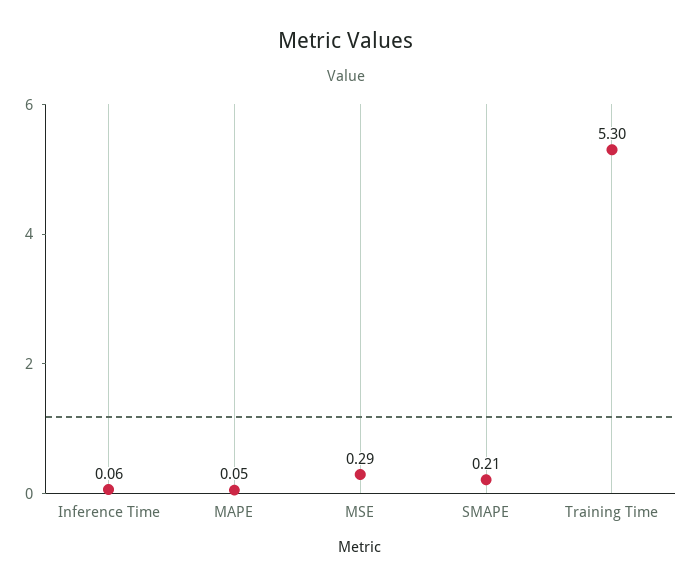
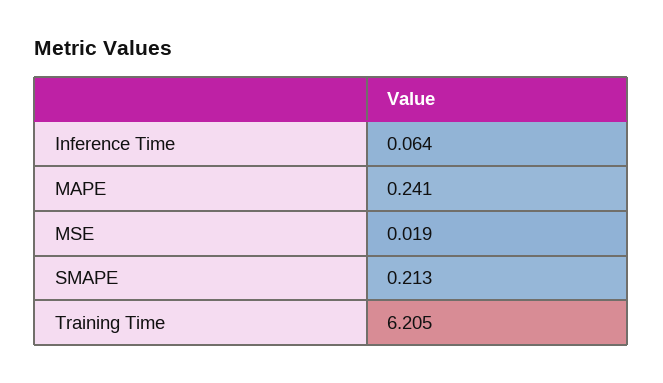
  {
    "Inference Time": 0.064,
-   "MAPE": 0.05,
+   "MAPE": 0.241,
-   "MSE": 0.29,
+   "MSE": 0.019,
    "SMAPE": 0.213,
-   "Training Time": 5.3
+   "Training Time": 6.205
  }

